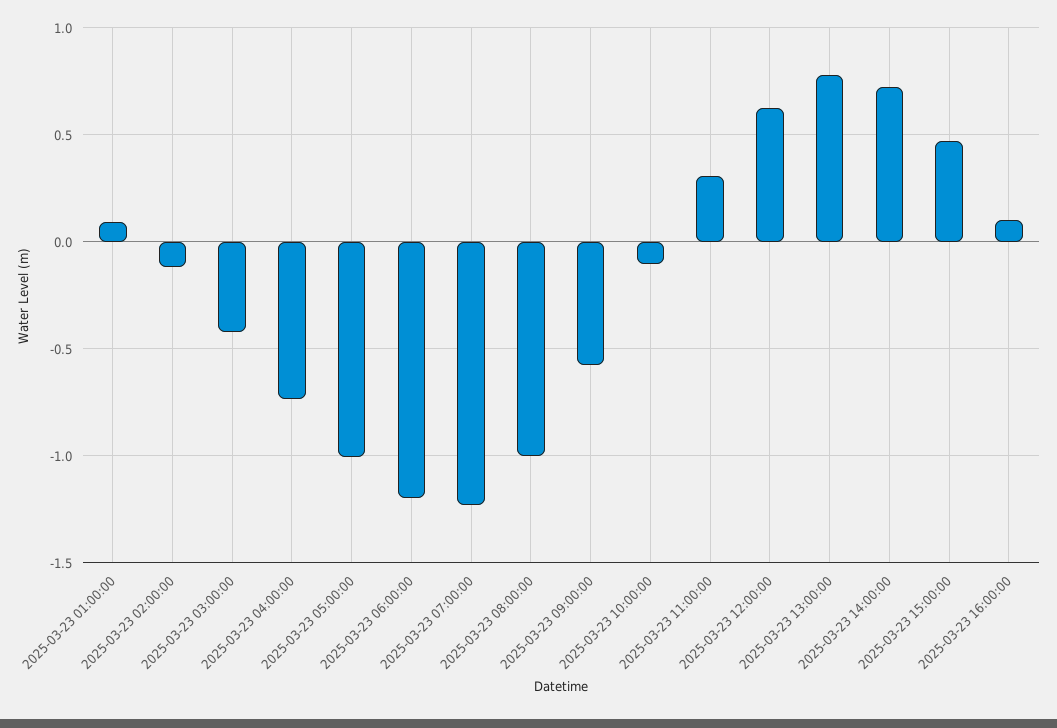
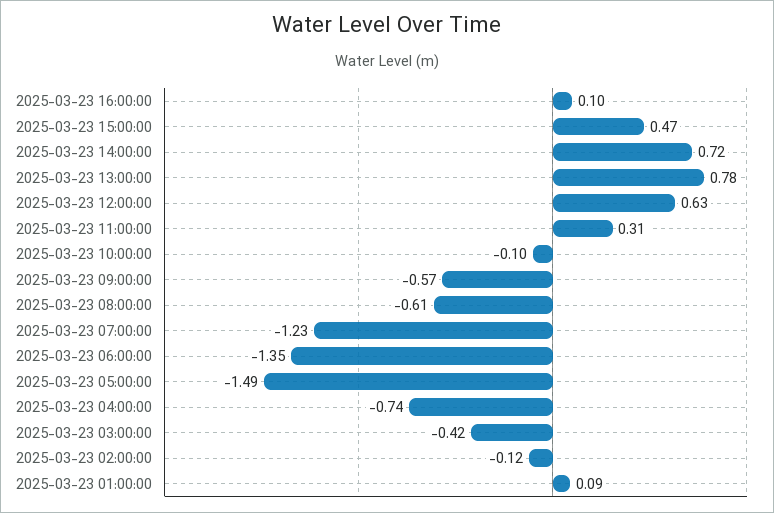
  {
    "2025-03-23 01:00:00": 0.09,
    "2025-03-23 02:00:00": -0.12,
    "2025-03-23 03:00:00": -0.42,
    "2025-03-23 04:00:00": -0.74,
-   "2025-03-23 05:00:00": -1,
+   "2025-03-23 05:00:00": -1.49,
-   "2025-03-23 06:00:00": -1.2,
+   "2025-03-23 06:00:00": -1.35,
    "2025-03-23 07:00:00": -1.23,
-   "2025-03-23 08:00:00": -1,
+   "2025-03-23 08:00:00": -0.61,
    "2025-03-23 09:00:00": -0.57,
    "2025-03-23 10:00:00": -0.1,
    "2025-03-23 11:00:00": 0.31,
    "2025-03-23 12:00:00": 0.63,
    "2025-03-23 13:00:00": 0.78,
    "2025-03-23 14:00:00": 0.72,
    "2025-03-23 15:00:00": 0.47,
    "2025-03-23 16:00:00": 0.1
  }

